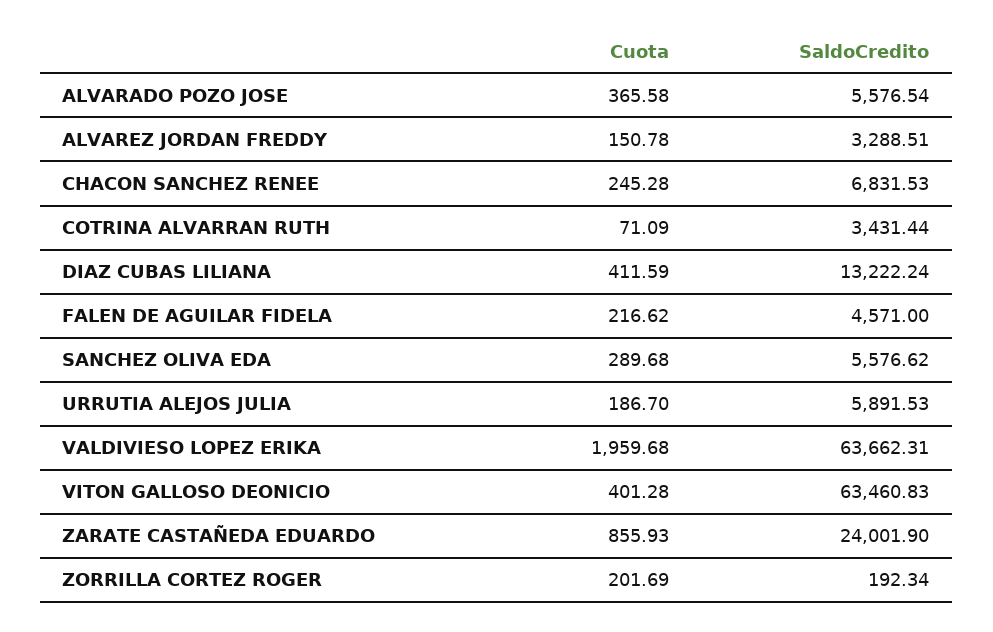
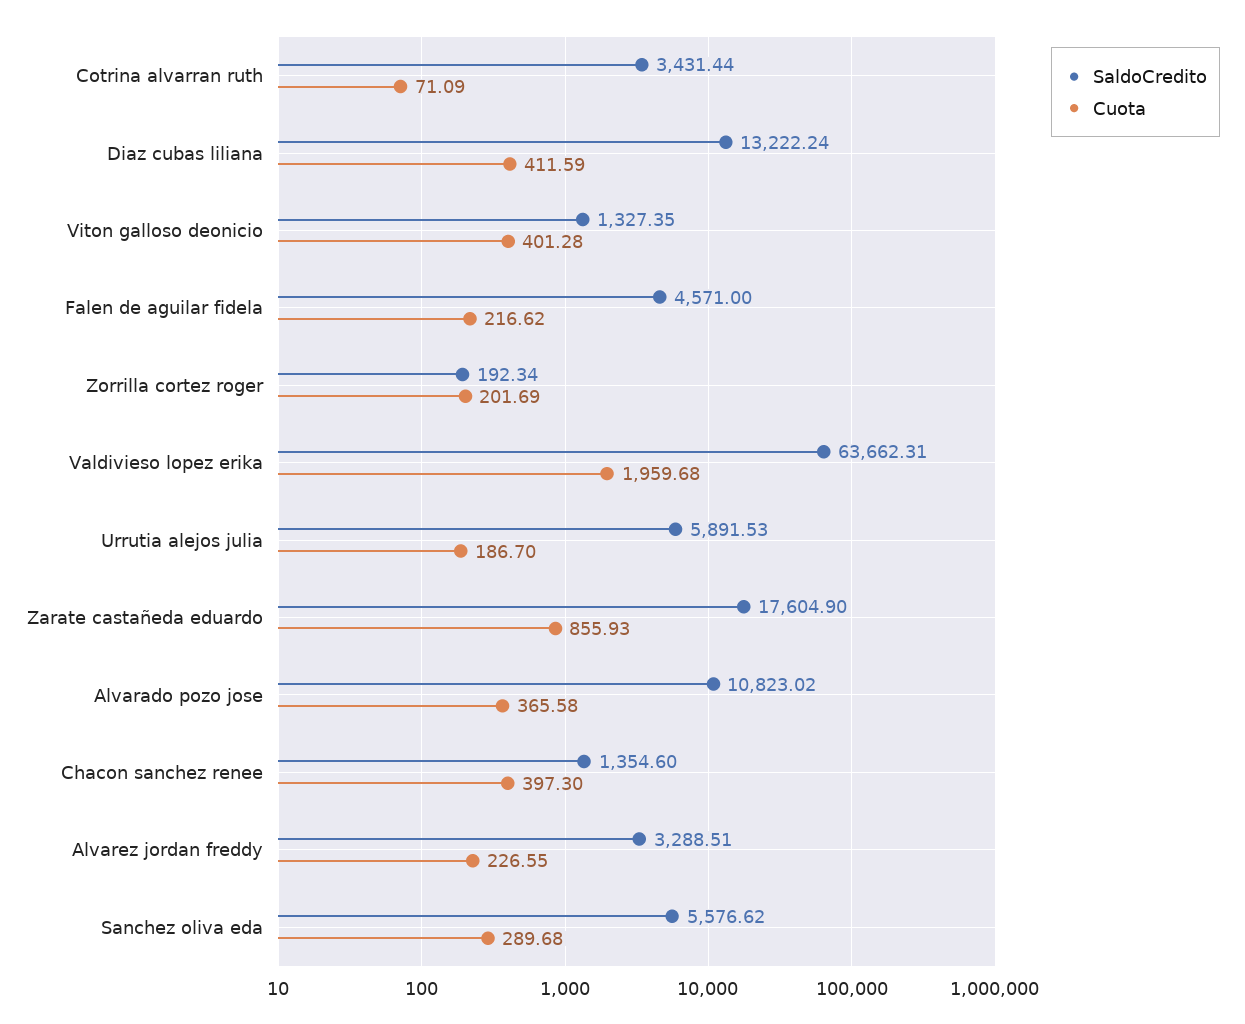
  {
    "Cuota": {
      "ALVARADO POZO JOSE": 365.58,
-     "ALVAREZ JORDAN FREDDY": 150.78,
+     "ALVAREZ JORDAN FREDDY": 226.55,
-     "CHACON SANCHEZ RENEE": 245.28,
+     "CHACON SANCHEZ RENEE": 397.3,
      "COTRINA ALVARRAN RUTH": 71.09,
      "DIAZ CUBAS LILIANA": 411.59,
      "FALEN DE AGUILAR FIDELA": 216.62,
      "SANCHEZ OLIVA EDA": 289.68,
      "URRUTIA ALEJOS JULIA": 186.7,
      "VALDIVIESO LOPEZ ERIKA": 1959.68,
      "VITON GALLOSO DEONICIO": 401.28,
      "ZARATE CASTAÑEDA EDUARDO": 855.93,
      "ZORRILLA CORTEZ ROGER": 201.69
    },
    "SaldoCredito": {
-     "ALVARADO POZO JOSE": 5576.54,
+     "ALVARADO POZO JOSE": 10823.02,
      "ALVAREZ JORDAN FREDDY": 3288.51,
-     "CHACON SANCHEZ RENEE": 6831.53,
+     "CHACON SANCHEZ RENEE": 1354.6,
      "COTRINA ALVARRAN RUTH": 3431.44,
      "DIAZ CUBAS LILIANA": 13222.24,
      "FALEN DE AGUILAR FIDELA": 4571,
      "SANCHEZ OLIVA EDA": 5576.62,
      "URRUTIA ALEJOS JULIA": 5891.53,
      "VALDIVIESO LOPEZ ERIKA": 63662.31,
-     "VITON GALLOSO DEONICIO": 63460.83,
+     "VITON GALLOSO DEONICIO": 1327.35,
-     "ZARATE CASTAÑEDA EDUARDO": 24001.9,
+     "ZARATE CASTAÑEDA EDUARDO": 17604.9,
      "ZORRILLA CORTEZ ROGER": 192.34
    }
  }

